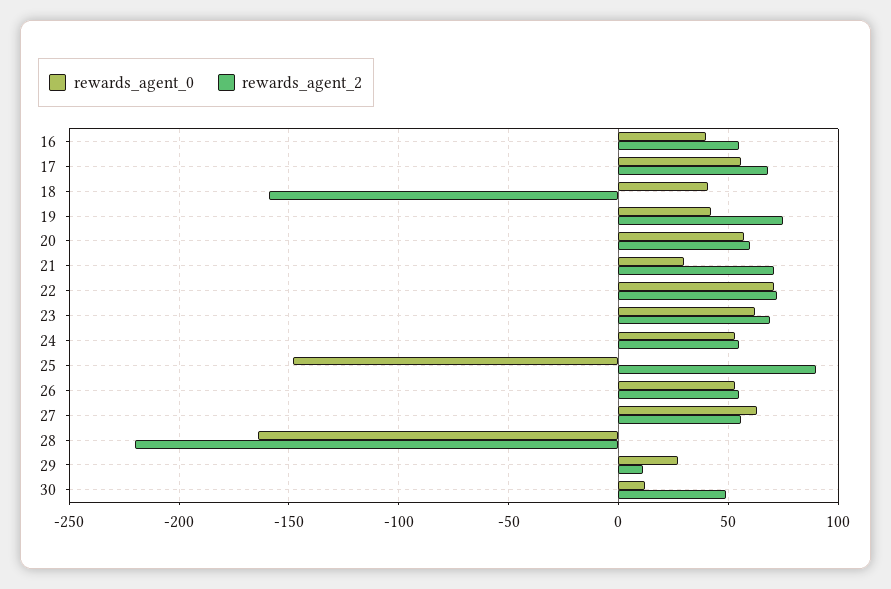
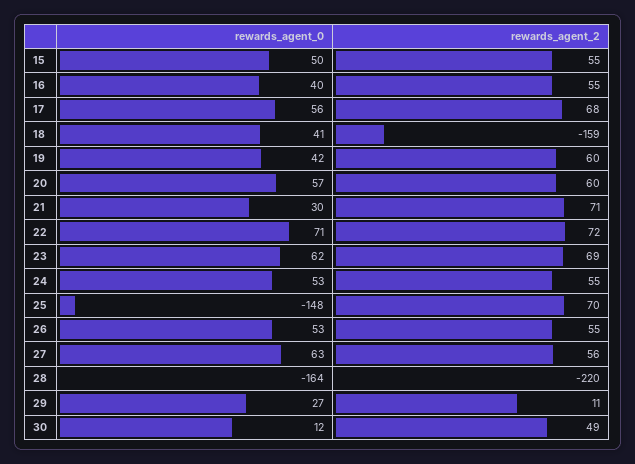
  {
    "rewards_agent_0": {
      "16": 40,
      "17": 56,
      "18": 41,
      "19": 42,
      "20": 57,
      "21": 30,
      "22": 71,
      "23": 62,
      "24": 53,
      "25": -148,
      "26": 53,
      "27": 63,
      "28": -164,
      "29": 27,
-     "30": 12
+     "30": 12,
+     "15": 50
    },
    "rewards_agent_2": {
      "16": 55,
      "17": 68,
      "18": -159,
-     "19": 75,
+     "19": 60,
      "20": 60,
      "21": 71,
      "22": 72,
      "23": 69,
      "24": 55,
-     "25": 90,
+     "25": 70,
      "26": 55,
      "27": 56,
      "28": -220,
      "29": 11,
-     "30": 49
+     "30": 49,
+     "15": 55
    }
  }

